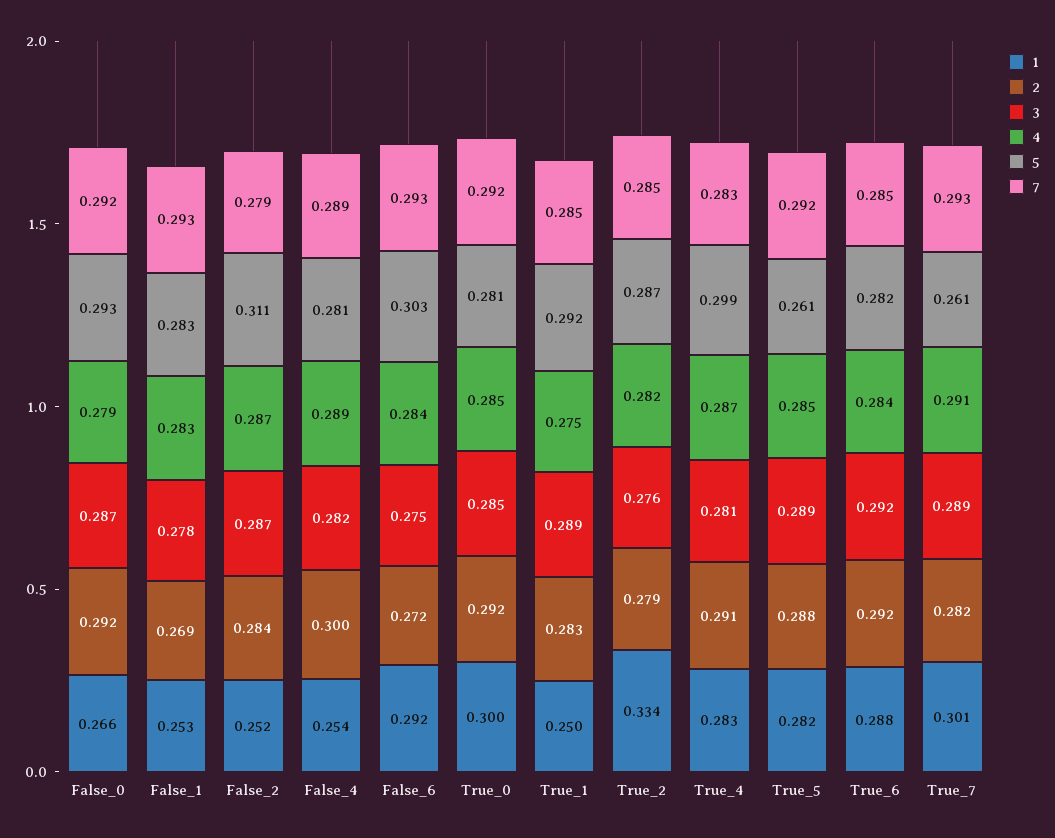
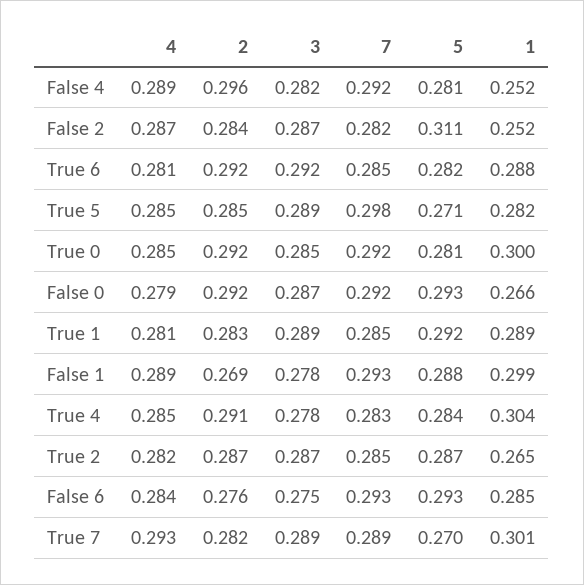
  {
    "1": {
      "False_0": 0.266,
-     "False_1": 0.253,
+     "False_1": 0.299,
      "False_2": 0.252,
-     "False_4": 0.254,
+     "False_4": 0.252,
-     "False_6": 0.292,
+     "False_6": 0.285,
      "True_0": 0.3,
-     "True_1": 0.25,
+     "True_1": 0.289,
-     "True_2": 0.334,
+     "True_2": 0.265,
-     "True_4": 0.283,
+     "True_4": 0.304,
      "True_5": 0.282,
      "True_6": 0.288,
      "True_7": 0.301
    },
    "2": {
      "False_0": 0.292,
      "False_1": 0.269,
      "False_2": 0.284,
-     "False_4": 0.3,
+     "False_4": 0.296,
-     "False_6": 0.272,
+     "False_6": 0.276,
      "True_0": 0.292,
      "True_1": 0.283,
-     "True_2": 0.279,
+     "True_2": 0.287,
      "True_4": 0.291,
-     "True_5": 0.288,
+     "True_5": 0.285,
      "True_6": 0.292,
      "True_7": 0.282
    },
    "3": {
      "False_0": 0.287,
      "False_1": 0.278,
      "False_2": 0.287,
      "False_4": 0.282,
      "False_6": 0.275,
      "True_0": 0.285,
      "True_1": 0.289,
-     "True_2": 0.276,
+     "True_2": 0.287,
-     "True_4": 0.281,
+     "True_4": 0.278,
      "True_5": 0.289,
      "True_6": 0.292,
      "True_7": 0.289
    },
    "4": {
      "False_0": 0.279,
-     "False_1": 0.283,
+     "False_1": 0.289,
      "False_2": 0.287,
      "False_4": 0.289,
      "False_6": 0.284,
      "True_0": 0.285,
-     "True_1": 0.275,
+     "True_1": 0.281,
      "True_2": 0.282,
-     "True_4": 0.287,
+     "True_4": 0.285,
      "True_5": 0.285,
-     "True_6": 0.284,
+     "True_6": 0.281,
-     "True_7": 0.291
+     "True_7": 0.293
    },
    "5": {
      "False_0": 0.293,
-     "False_1": 0.283,
+     "False_1": 0.288,
      "False_2": 0.311,
      "False_4": 0.281,
-     "False_6": 0.303,
+     "False_6": 0.293,
      "True_0": 0.281,
      "True_1": 0.292,
      "True_2": 0.287,
-     "True_4": 0.299,
+     "True_4": 0.284,
-     "True_5": 0.261,
+     "True_5": 0.271,
      "True_6": 0.282,
-     "True_7": 0.261
+     "True_7": 0.27
    },
    "7": {
      "False_0": 0.292,
      "False_1": 0.293,
-     "False_2": 0.279,
+     "False_2": 0.282,
-     "False_4": 0.289,
+     "False_4": 0.292,
      "False_6": 0.293,
      "True_0": 0.292,
      "True_1": 0.285,
      "True_2": 0.285,
      "True_4": 0.283,
-     "True_5": 0.292,
+     "True_5": 0.298,
      "True_6": 0.285,
-     "True_7": 0.293
+     "True_7": 0.289
    }
  }

